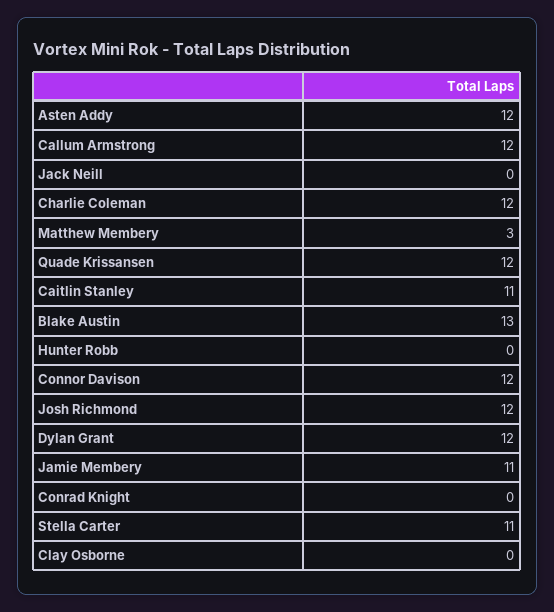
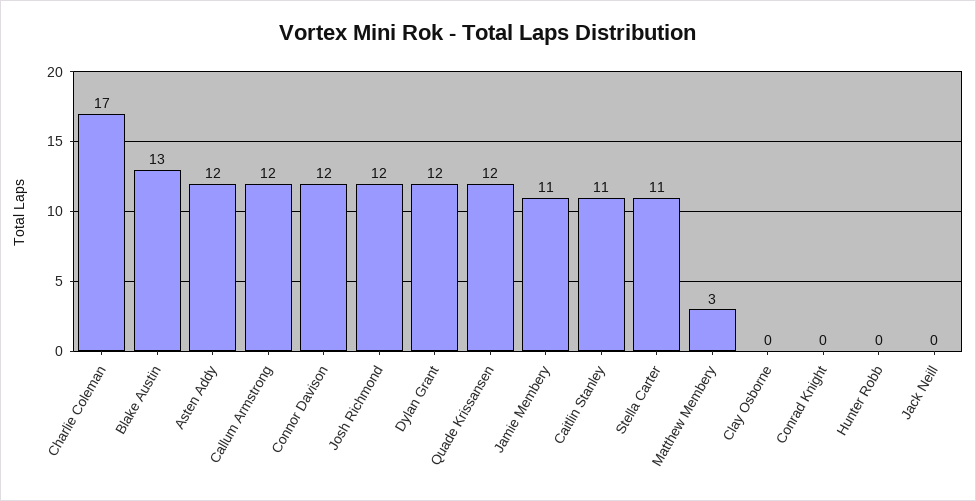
  {
    "Asten Addy": 12,
    "Callum Armstrong": 12,
    "Jack Neill": 0,
-   "Charlie Coleman": 12,
+   "Charlie Coleman": 17,
    "Matthew Membery": 3,
    "Quade Krissansen": 12,
    "Caitlin Stanley": 11,
    "Blake Austin": 13,
    "Hunter Robb": 0,
    "Connor Davison": 12,
    "Josh Richmond": 12,
    "Dylan Grant": 12,
    "Jamie Membery": 11,
    "Conrad Knight": 0,
    "Stella Carter": 11,
    "Clay Osborne": 0
  }

